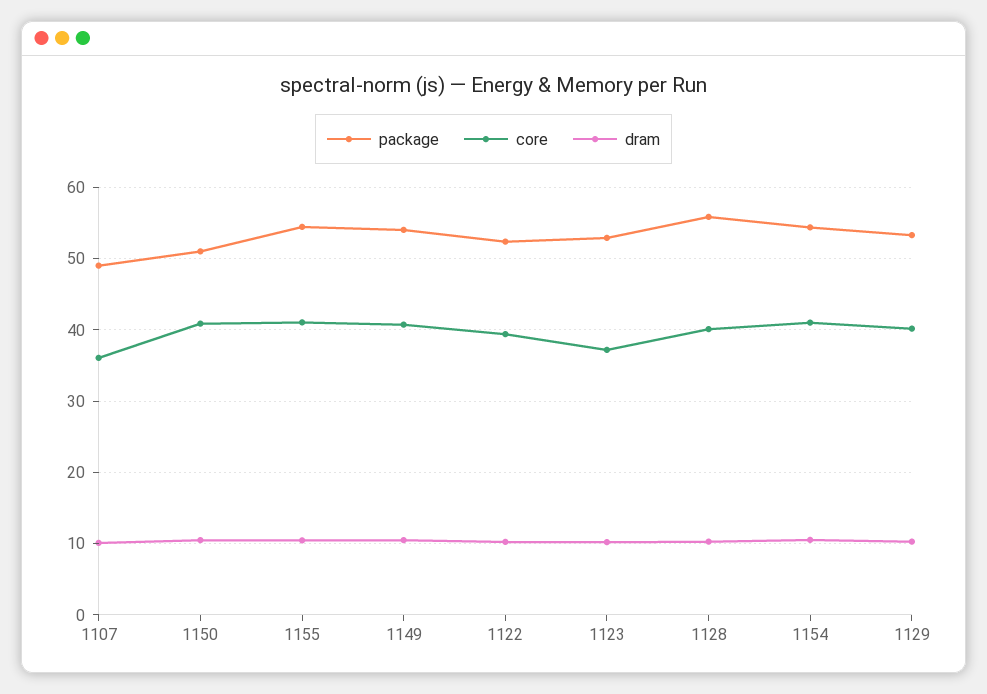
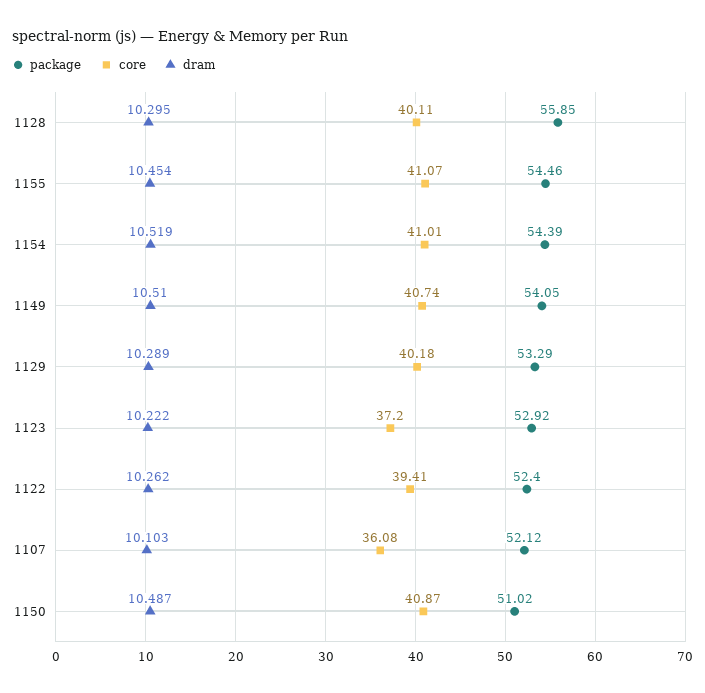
  {
    "package": {
-     "1107": 49,
+     "1107": 52.12,
      "1150": 51.02,
      "1155": 54.46,
      "1149": 54.05,
      "1122": 52.4,
      "1123": 52.92,
      "1128": 55.85,
      "1154": 54.39,
      "1129": 53.29
    },
    "core": {
      "1107": 36.08,
      "1150": 40.87,
      "1155": 41.07,
      "1149": 40.74,
      "1122": 39.41,
      "1123": 37.2,
      "1128": 40.11,
      "1154": 41.01,
      "1129": 40.18
    },
    "dram": {
      "1107": 10.103,
      "1150": 10.487,
      "1155": 10.454,
      "1149": 10.51,
      "1122": 10.262,
      "1123": 10.222,
      "1128": 10.295,
      "1154": 10.519,
      "1129": 10.289
    }
  }

